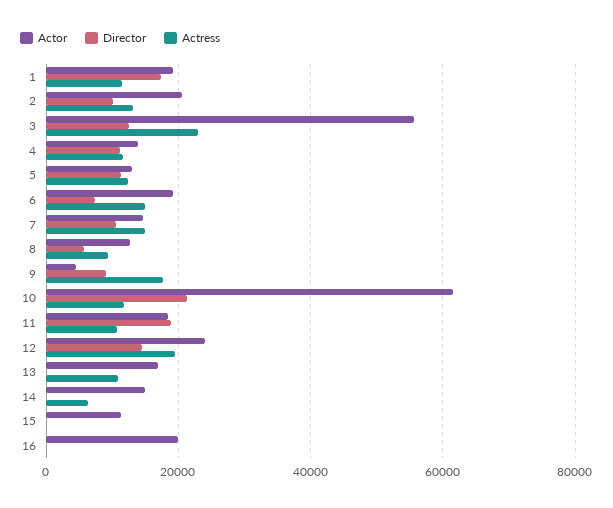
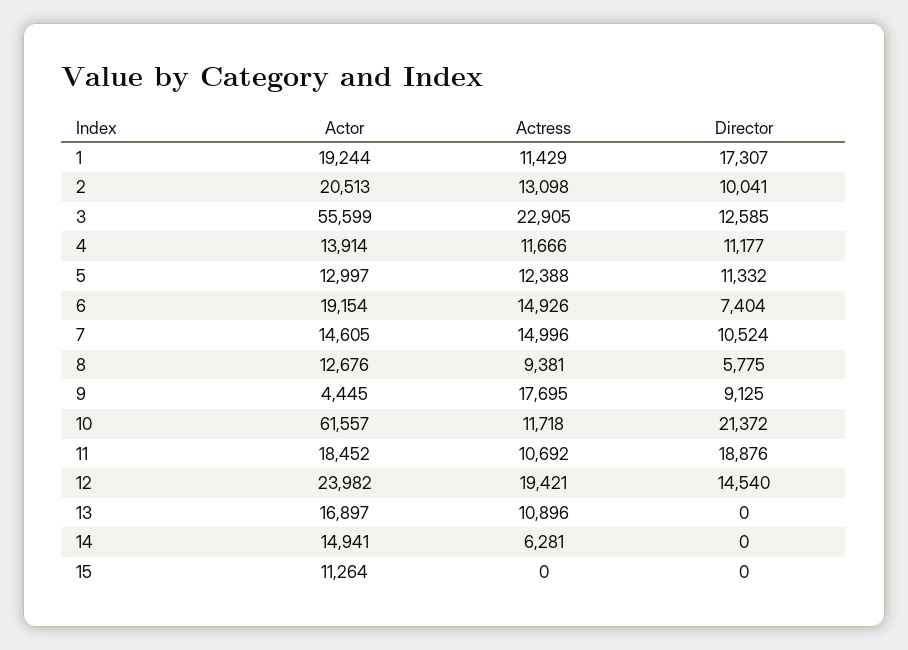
  {
    "Actor": {
      "1": 19244,
      "2": 20513,
      "3": 55599,
      "4": 13914,
      "5": 12997,
      "6": 19154,
      "7": 14605,
      "8": 12676,
      "9": 4445,
      "10": 61557,
      "11": 18452,
      "12": 23982,
      "13": 16897,
      "14": 14941,
-     "15": 11264,
+     "15": 11264
-     "16": 20000
    },
    "Director": {
      "1": 17307,
      "2": 10041,
      "3": 12585,
      "4": 11177,
      "5": 11332,
      "6": 7404,
      "7": 10524,
      "8": 5775,
      "9": 9125,
      "10": 21372,
      "11": 18876,
      "12": 14540,
      "13": 0,
      "14": 0,
-     "15": 0,
+     "15": 0
-     "16": 0
    },
    "Actress": {
      "1": 11429,
      "2": 13098,
      "3": 22905,
      "4": 11666,
      "5": 12388,
      "6": 14926,
      "7": 14996,
      "8": 9381,
      "9": 17695,
      "10": 11718,
      "11": 10692,
      "12": 19421,
      "13": 10896,
      "14": 6281,
-     "15": 0,
+     "15": 0
-     "16": 0
    }
  }

